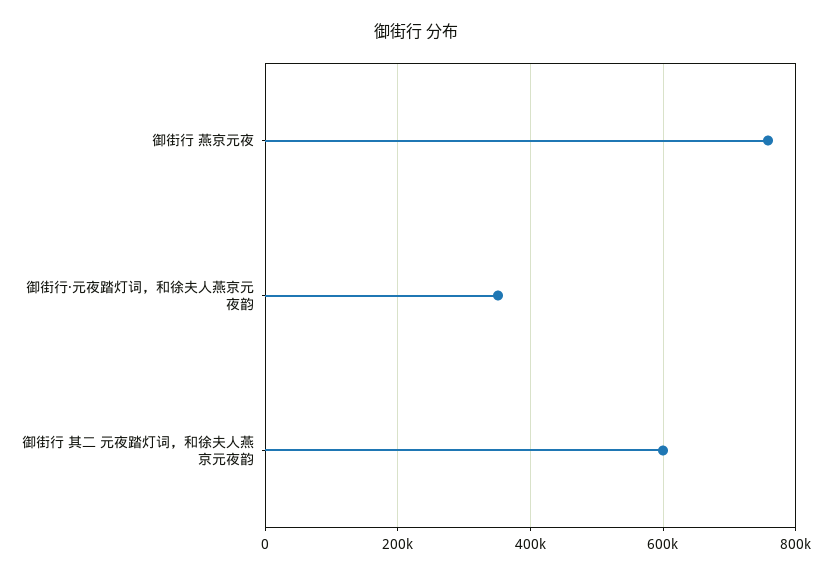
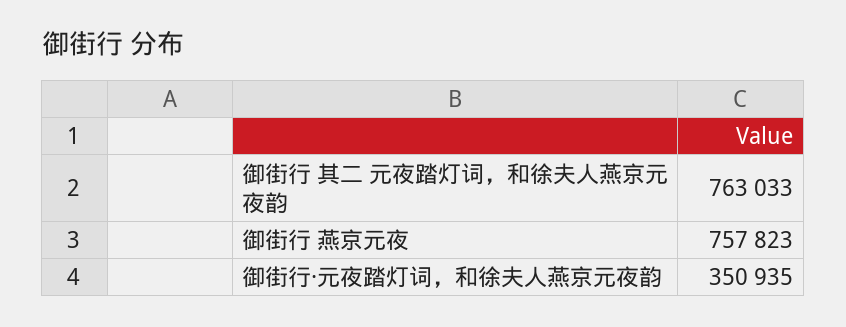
  {
    "御街行 燕京元夜": 757823,
    "御街行·元夜踏灯词，和徐夫人燕京元夜韵": 350935,
-   "御街行 其二 元夜踏灯词，和徐夫人燕京元夜韵": 600000
+   "御街行 其二 元夜踏灯词，和徐夫人燕京元夜韵": 763033
  }

